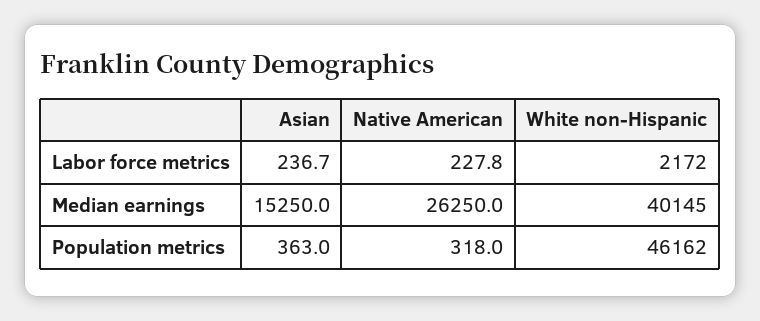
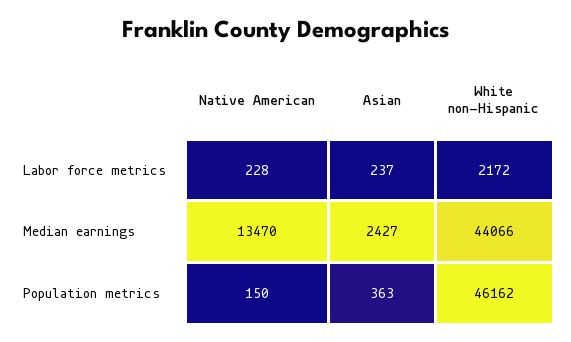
  {
    "Asian": {
      "Labor force metrics": 236.7,
-     "Median earnings": 15250,
+     "Median earnings": 2427,
      "Population metrics": 363
    },
    "Native American": {
      "Labor force metrics": 227.8,
-     "Median earnings": 26250,
+     "Median earnings": 13470,
-     "Population metrics": 318
+     "Population metrics": 150
    },
    "White non-Hispanic": {
      "Labor force metrics": 2172,
-     "Median earnings": 40145,
+     "Median earnings": 44066,
      "Population metrics": 46162
    }
  }

